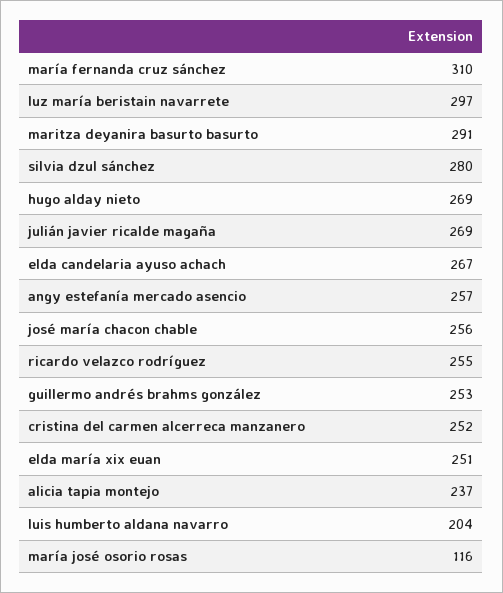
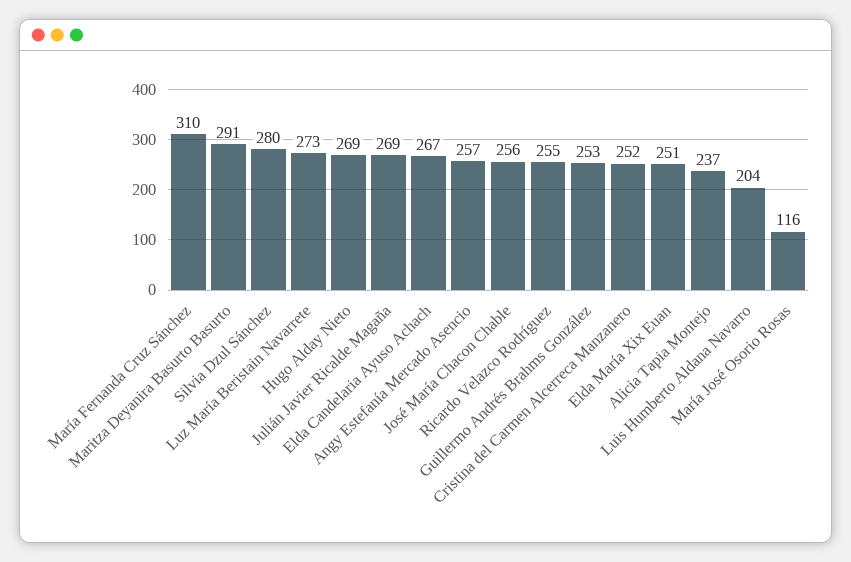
  {
    "maría fernanda cruz sánchez": 310,
-   "luz maría beristain navarrete": 297,
+   "luz maría beristain navarrete": 273,
    "maritza deyanira basurto basurto": 291,
    "silvia dzul sánchez": 280,
    "hugo alday nieto": 269,
    "julián javier ricalde magaña": 269,
    "elda candelaria ayuso achach": 267,
    "angy estefanía mercado asencio": 257,
    "josé maría chacon chable": 256,
    "ricardo velazco rodríguez": 255,
    "guillermo andrés brahms gonzález": 253,
    "cristina del carmen alcerreca manzanero": 252,
    "elda maría xix euan": 251,
    "alicia tapia montejo": 237,
    "luis humberto aldana navarro": 204,
    "maría josé osorio rosas": 116
  }

